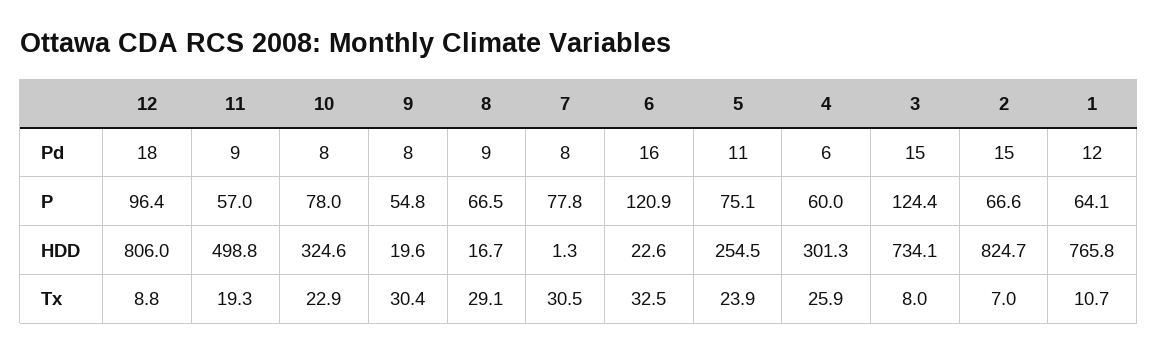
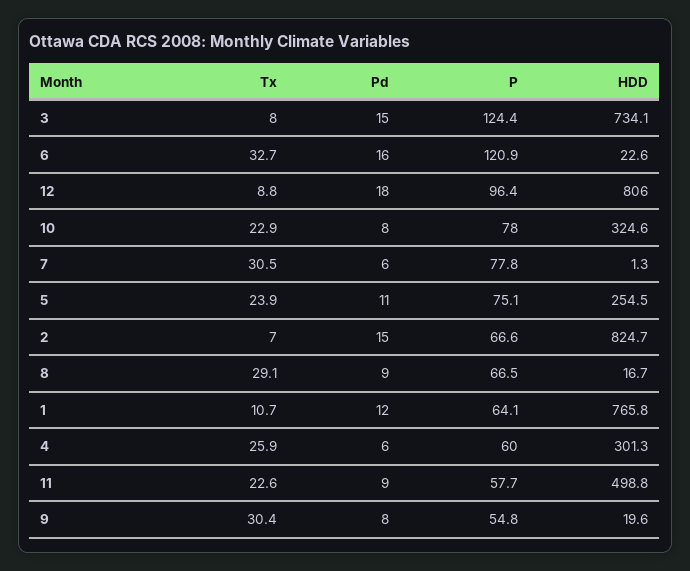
  {
    "12": {
      "Pd": 18,
      "P": 96.4,
      "HDD": 806,
      "Tx": 8.8
    },
    "11": {
      "Pd": 9,
-     "P": 57,
+     "P": 57.7,
      "HDD": 498.8,
-     "Tx": 19.3
+     "Tx": 22.6
    },
    "10": {
      "Pd": 8,
      "P": 78,
      "HDD": 324.6,
      "Tx": 22.9
    },
    "9": {
      "Pd": 8,
      "P": 54.8,
      "HDD": 19.6,
      "Tx": 30.4
    },
    "8": {
      "Pd": 9,
      "P": 66.5,
      "HDD": 16.7,
      "Tx": 29.1
    },
    "7": {
-     "Pd": 8,
+     "Pd": 6,
      "P": 77.8,
      "HDD": 1.3,
      "Tx": 30.5
    },
    "6": {
      "Pd": 16,
      "P": 120.9,
      "HDD": 22.6,
-     "Tx": 32.5
+     "Tx": 32.7
    },
    "5": {
      "Pd": 11,
      "P": 75.1,
      "HDD": 254.5,
      "Tx": 23.9
    },
    "4": {
      "Pd": 6,
      "P": 60,
      "HDD": 301.3,
      "Tx": 25.9
    },
    "3": {
      "Pd": 15,
      "P": 124.4,
      "HDD": 734.1,
      "Tx": 8
    },
    "2": {
      "Pd": 15,
      "P": 66.6,
      "HDD": 824.7,
      "Tx": 7
    },
    "1": {
      "Pd": 12,
      "P": 64.1,
      "HDD": 765.8,
      "Tx": 10.7
    }
  }

